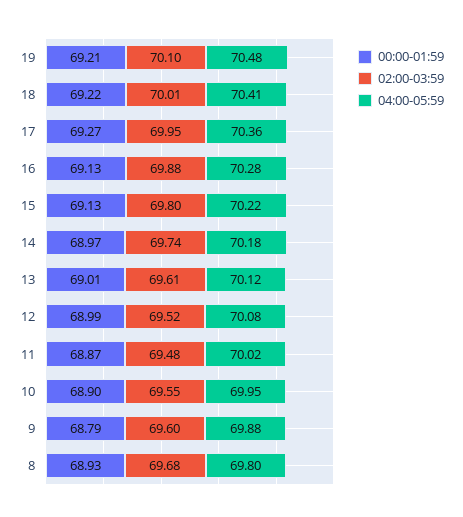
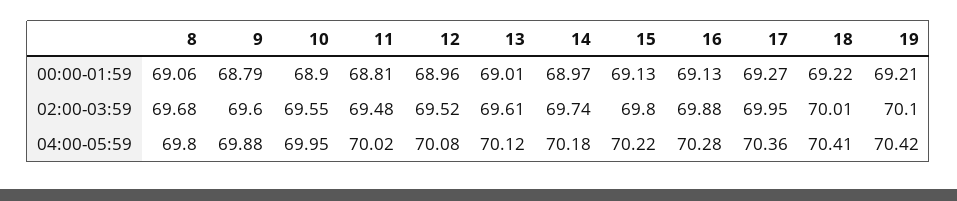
  {
    "00:00-01:59": {
      "19": 69.21,
      "18": 69.22,
      "17": 69.27,
      "16": 69.13,
      "15": 69.13,
      "14": 68.97,
      "13": 69.01,
-     "12": 68.99,
+     "12": 68.96,
-     "11": 68.87,
+     "11": 68.81,
      "10": 68.9,
      "9": 68.79,
-     "8": 68.93
+     "8": 69.06
    },
    "02:00-03:59": {
      "19": 70.1,
      "18": 70.01,
      "17": 69.95,
      "16": 69.88,
      "15": 69.8,
      "14": 69.74,
      "13": 69.61,
      "12": 69.52,
      "11": 69.48,
      "10": 69.55,
      "9": 69.6,
      "8": 69.68
    },
    "04:00-05:59": {
-     "19": 70.48,
+     "19": 70.42,
      "18": 70.41,
      "17": 70.36,
      "16": 70.28,
      "15": 70.22,
      "14": 70.18,
      "13": 70.12,
      "12": 70.08,
      "11": 70.02,
      "10": 69.95,
      "9": 69.88,
      "8": 69.8
    }
  }

